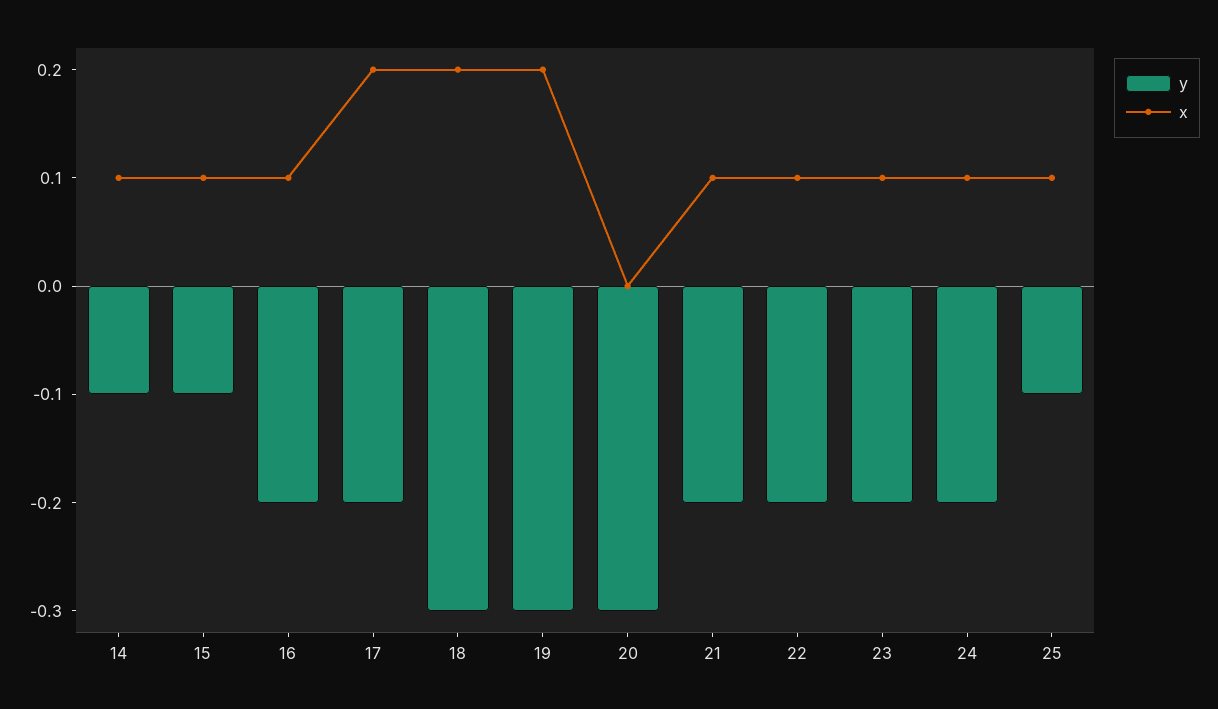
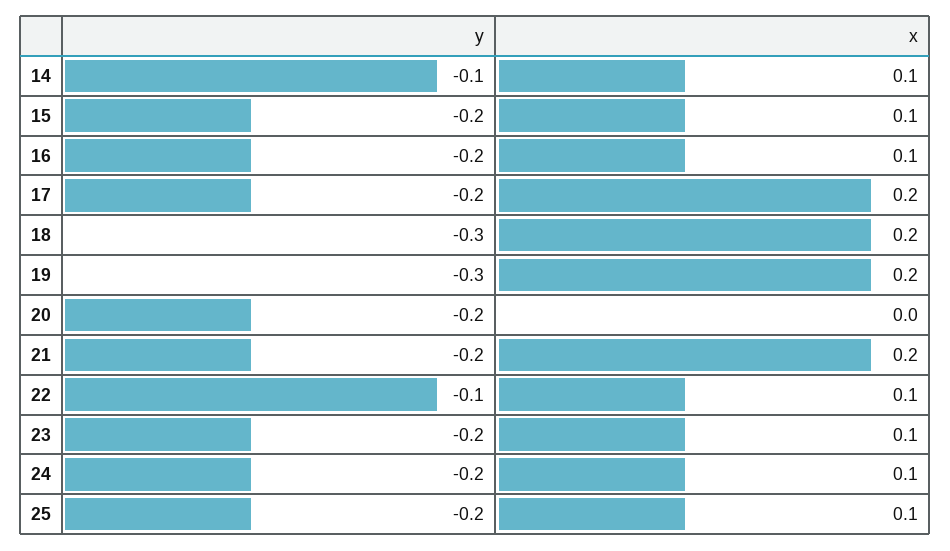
  {
    "y": {
      "14": -0.1,
-     "15": -0.1,
+     "15": -0.2,
      "16": -0.2,
      "17": -0.2,
      "18": -0.3,
      "19": -0.3,
-     "20": -0.3,
+     "20": -0.2,
      "21": -0.2,
-     "22": -0.2,
+     "22": -0.1,
      "23": -0.2,
      "24": -0.2,
-     "25": -0.1
+     "25": -0.2
    },
    "x": {
      "14": 0.1,
      "15": 0.1,
      "16": 0.1,
      "17": 0.2,
      "18": 0.2,
      "19": 0.2,
      "20": 0,
-     "21": 0.1,
+     "21": 0.2,
      "22": 0.1,
      "23": 0.1,
      "24": 0.1,
      "25": 0.1
    }
  }

